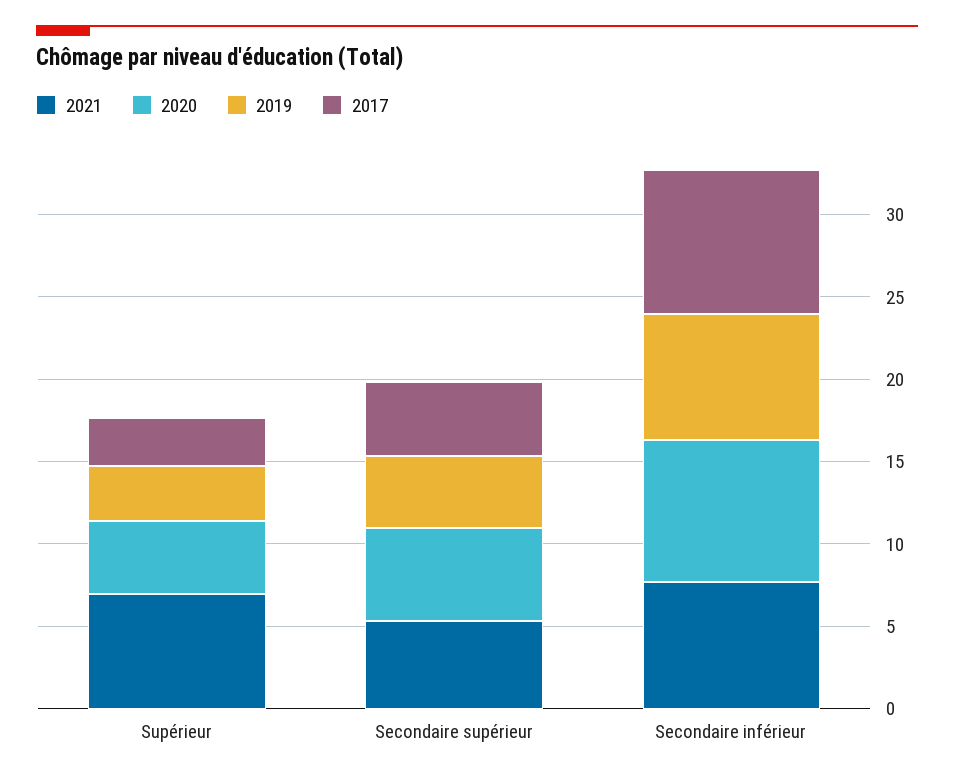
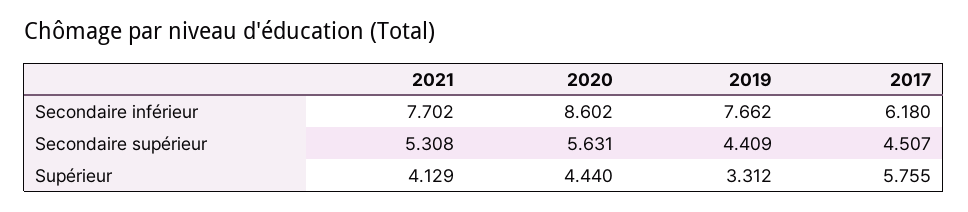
  {
    "2021": {
-     "Supérieur": 7,
+     "Supérieur": 4.129,
      "Secondaire supérieur": 5.308,
      "Secondaire inférieur": 7.702
    },
    "2020": {
      "Supérieur": 4.44,
      "Secondaire supérieur": 5.631,
      "Secondaire inférieur": 8.602
    },
    "2019": {
      "Supérieur": 3.312,
      "Secondaire supérieur": 4.409,
      "Secondaire inférieur": 7.662
    },
    "2017": {
-     "Supérieur": 3,
+     "Supérieur": 5.755,
      "Secondaire supérieur": 4.507,
-     "Secondaire inférieur": 9
+     "Secondaire inférieur": 6.18
    }
  }

